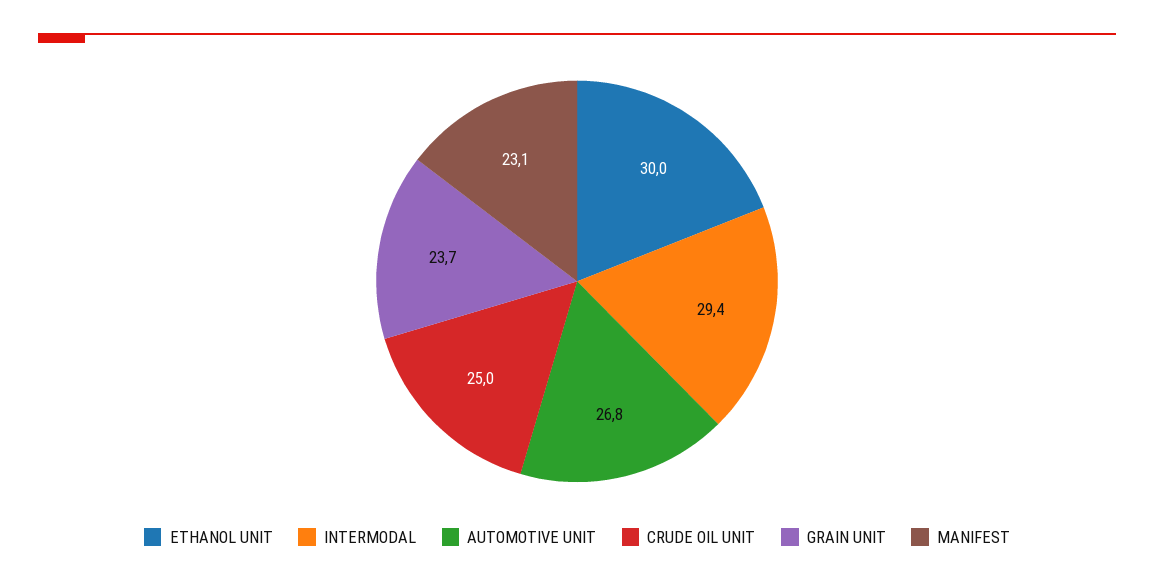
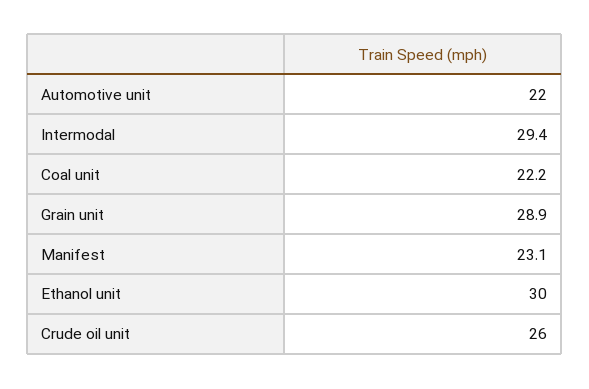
  {
    "ETHANOL UNIT": 30,
    "INTERMODAL": 29.4,
-   "AUTOMOTIVE UNIT": 26.8,
+   "AUTOMOTIVE UNIT": 22,
-   "CRUDE OIL UNIT": 25,
+   "CRUDE OIL UNIT": 26,
-   "GRAIN UNIT": 23.7,
+   "GRAIN UNIT": 28.9,
-   "MANIFEST": 23.1
+   "MANIFEST": 23.1,
+   "Coal unit": 22.2
  }

